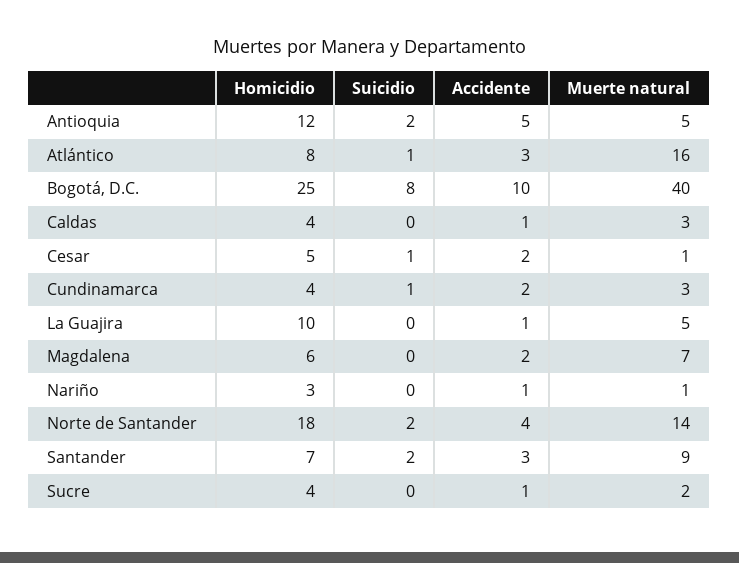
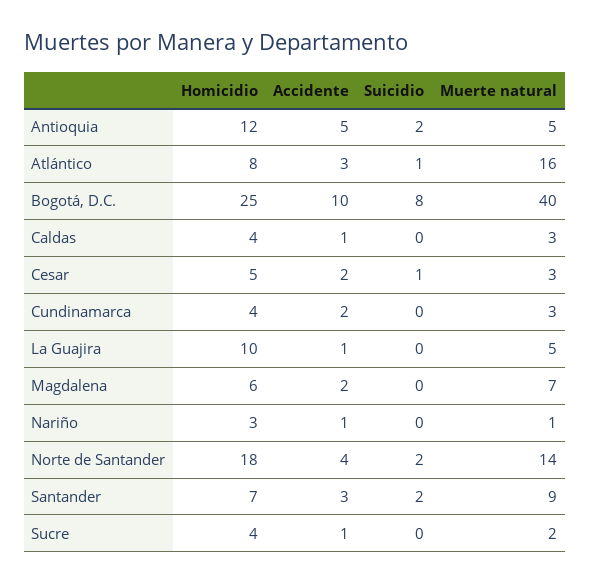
  {
    "Homicidio": {
      "Antioquia": 12,
      "Atlántico": 8,
      "Bogotá, D.C.": 25,
      "Caldas": 4,
      "Cesar": 5,
      "Cundinamarca": 4,
      "La Guajira": 10,
      "Magdalena": 6,
      "Nariño": 3,
      "Norte de Santander": 18,
      "Santander": 7,
      "Sucre": 4
    },
    "Suicidio": {
      "Antioquia": 2,
      "Atlántico": 1,
      "Bogotá, D.C.": 8,
      "Caldas": 0,
      "Cesar": 1,
-     "Cundinamarca": 1,
+     "Cundinamarca": 0,
      "La Guajira": 0,
      "Magdalena": 0,
      "Nariño": 0,
      "Norte de Santander": 2,
      "Santander": 2,
      "Sucre": 0
    },
    "Accidente": {
      "Antioquia": 5,
      "Atlántico": 3,
      "Bogotá, D.C.": 10,
      "Caldas": 1,
      "Cesar": 2,
      "Cundinamarca": 2,
      "La Guajira": 1,
      "Magdalena": 2,
      "Nariño": 1,
      "Norte de Santander": 4,
      "Santander": 3,
      "Sucre": 1
    },
    "Muerte natural": {
      "Antioquia": 5,
      "Atlántico": 16,
      "Bogotá, D.C.": 40,
      "Caldas": 3,
-     "Cesar": 1,
+     "Cesar": 3,
      "Cundinamarca": 3,
      "La Guajira": 5,
      "Magdalena": 7,
      "Nariño": 1,
      "Norte de Santander": 14,
      "Santander": 9,
      "Sucre": 2
    }
  }

